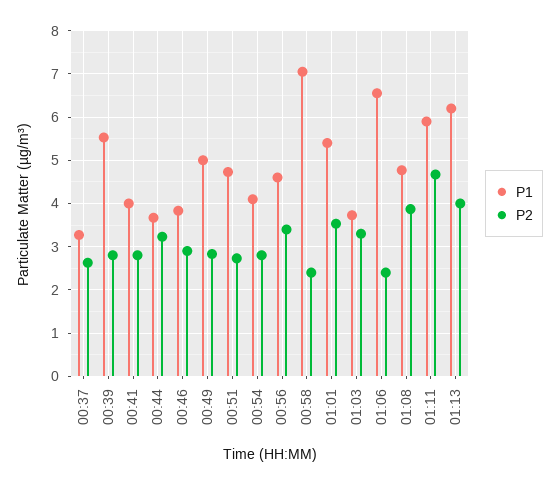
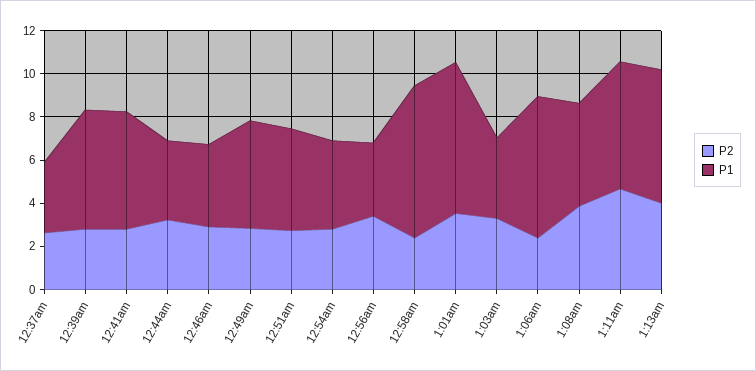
  {
    "P1": {
      "00:37": 3.2,
      "00:39": 5.6,
-     "00:41": 4,
+     "00:41": 5.5,
      "00:44": 3.6,
      "00:46": 3.8,
      "00:49": 5,
      "00:51": 4.8,
      "00:54": 4.2,
-     "00:56": 4.6,
+     "00:56": 3.5,
      "00:58": 7,
-     "01:01": 5.4,
+     "01:01": 7,
      "01:03": 3.8,
      "01:06": 6.6,
      "01:08": 4.8,
      "01:11": 6,
      "01:13": 6.2
    },
    "P2": {
      "00:37": 2.6,
      "00:39": 2.8,
      "00:41": 2.8,
      "00:44": 3.2,
      "00:46": 3,
      "00:49": 2.8,
      "00:51": 2.8,
      "00:54": 2.8,
      "00:56": 3.4,
      "00:58": 2.4,
      "01:01": 3.6,
      "01:03": 3.4,
      "01:06": 2.4,
      "01:08": 3.8,
      "01:11": 4.6,
      "01:13": 4
    }
  }

